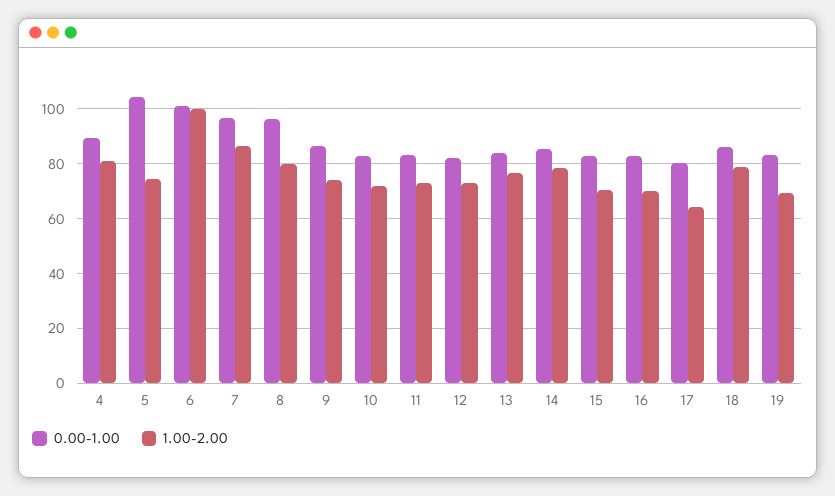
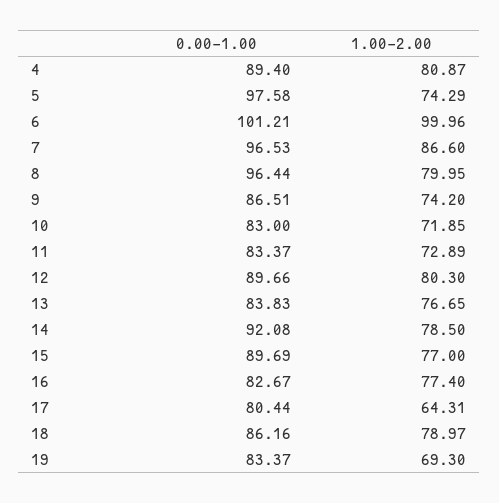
  {
    "0.00-1.00": {
      "4": 89.4,
-     "5": 105,
+     "5": 97.58,
      "6": 101.21,
      "7": 96.53,
      "8": 96.44,
      "9": 86.51,
      "10": 83,
      "11": 83.37,
-     "12": 82.5,
+     "12": 89.66,
      "13": 83.83,
-     "14": 85,
+     "14": 92.08,
-     "15": 82.5,
+     "15": 89.69,
      "16": 82.67,
      "17": 80.44,
      "18": 86.16,
      "19": 83.37
    },
    "1.00-2.00": {
      "4": 80.87,
      "5": 74.29,
      "6": 99.96,
      "7": 86.6,
      "8": 79.95,
      "9": 74.2,
      "10": 71.85,
      "11": 72.89,
-     "12": 72.5,
+     "12": 80.3,
      "13": 76.65,
      "14": 78.5,
-     "15": 70,
+     "15": 77,
-     "16": 70,
+     "16": 77.4,
      "17": 64.31,
      "18": 78.97,
      "19": 69.3
    }
  }

